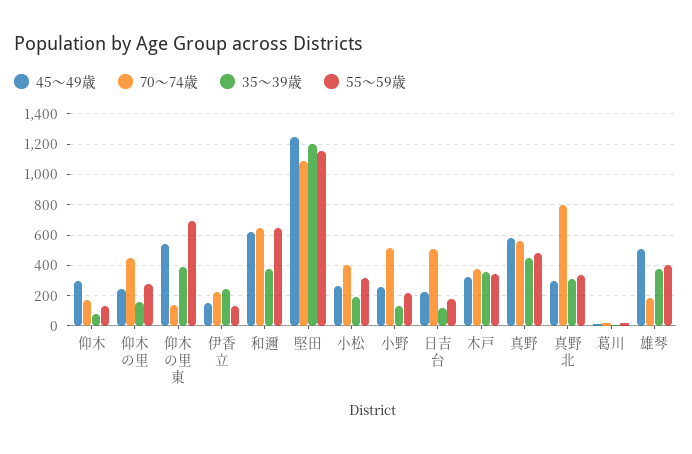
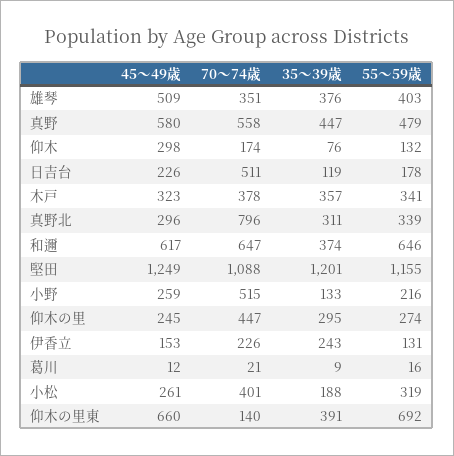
  {
    "45～49歳": {
      "仰木": 298,
      "仰木の里": 245,
-     "仰木の里東": 550,
+     "仰木の里東": 660,
      "伊香立": 153,
      "和邇": 617,
      "堅田": 1249,
      "小松": 261,
      "小野": 259,
      "日吉台": 226,
      "木戸": 323,
      "真野": 580,
      "真野北": 296,
      "葛川": 12,
      "雄琴": 509
    },
    "70～74歳": {
      "仰木": 174,
      "仰木の里": 447,
      "仰木の里東": 140,
      "伊香立": 226,
      "和邇": 647,
      "堅田": 1088,
      "小松": 401,
      "小野": 515,
      "日吉台": 511,
      "木戸": 378,
      "真野": 558,
      "真野北": 796,
      "葛川": 21,
-     "雄琴": 200
+     "雄琴": 351
    },
    "35～39歳": {
      "仰木": 76,
-     "仰木の里": 150,
+     "仰木の里": 295,
      "仰木の里東": 391,
      "伊香立": 243,
      "和邇": 374,
      "堅田": 1201,
      "小松": 188,
      "小野": 133,
      "日吉台": 119,
      "木戸": 357,
      "真野": 447,
      "真野北": 311,
      "葛川": 9,
      "雄琴": 376
    },
    "55～59歳": {
      "仰木": 132,
      "仰木の里": 274,
      "仰木の里東": 692,
      "伊香立": 131,
      "和邇": 646,
      "堅田": 1155,
      "小松": 319,
      "小野": 216,
      "日吉台": 178,
      "木戸": 341,
      "真野": 479,
      "真野北": 339,
      "葛川": 16,
      "雄琴": 403
    }
  }

